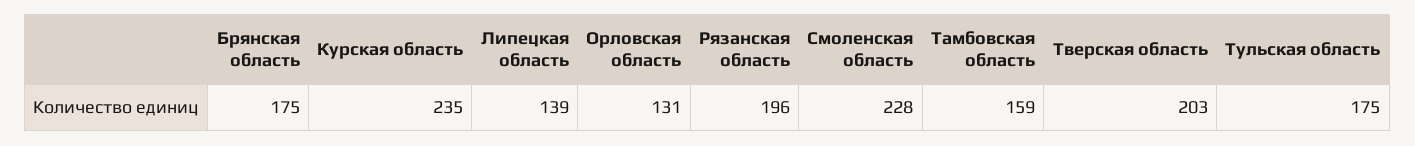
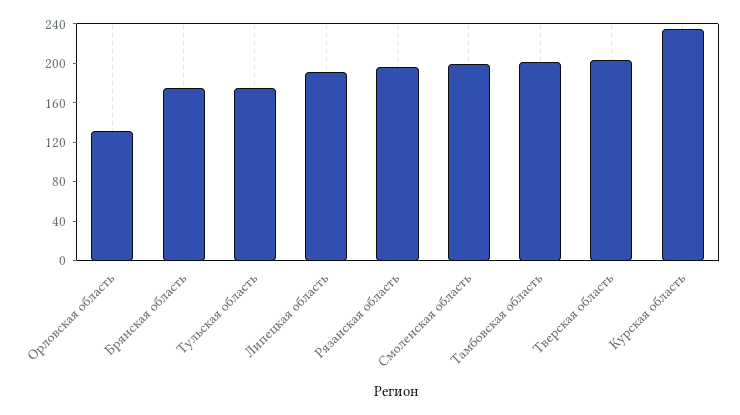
  {
    "Брянская область": 175,
    "Курская область": 235,
-   "Липецкая область": 139,
+   "Липецкая область": 190,
    "Орловская область": 131,
    "Рязанская область": 196,
-   "Смоленская область": 228,
+   "Смоленская область": 200,
-   "Тамбовская область": 159,
+   "Тамбовская область": 200,
    "Тверская область": 203,
    "Тульская область": 175
  }

